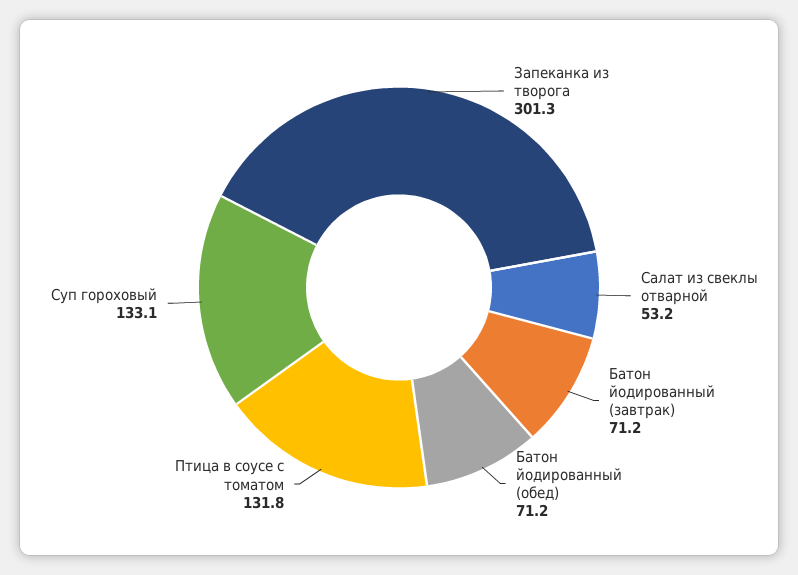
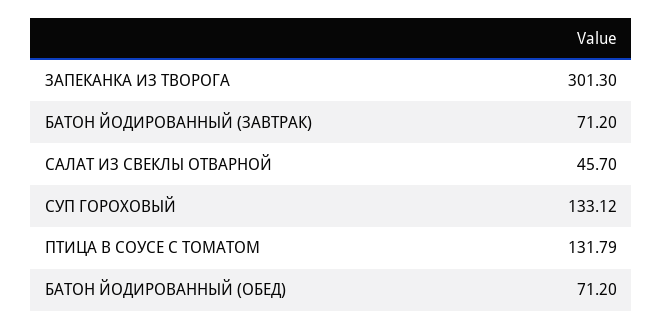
  {
    "Запеканка из творога": 301.3,
-   "Салат из свеклы отварной": 53.2,
+   "Салат из свеклы отварной": 45.7,
    "Батон йодированный (завтрак)": 71.2,
    "Батон йодированный (обед)": 71.2,
    "Птица в соусе с томатом": 131.79,
    "Суп гороховый": 133.12
  }

